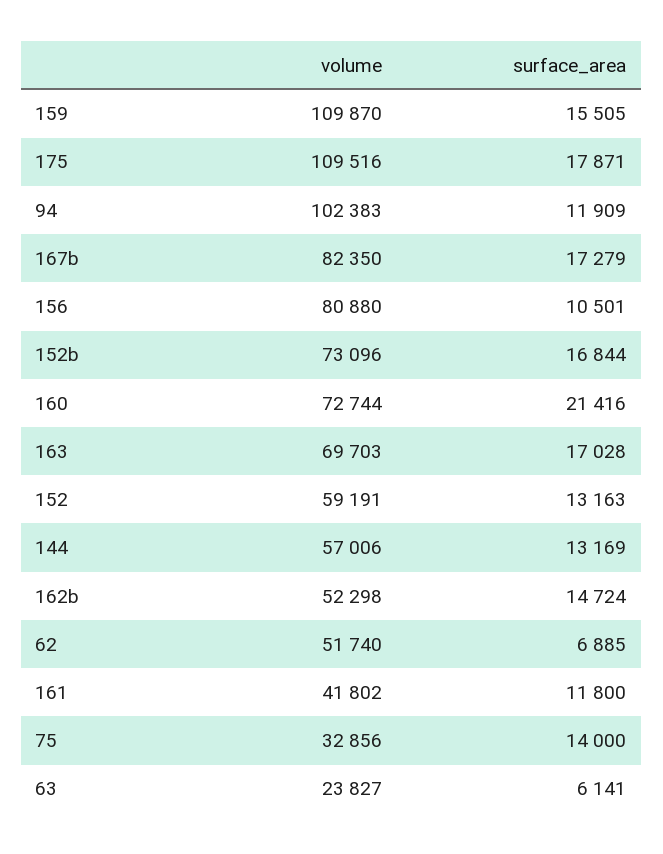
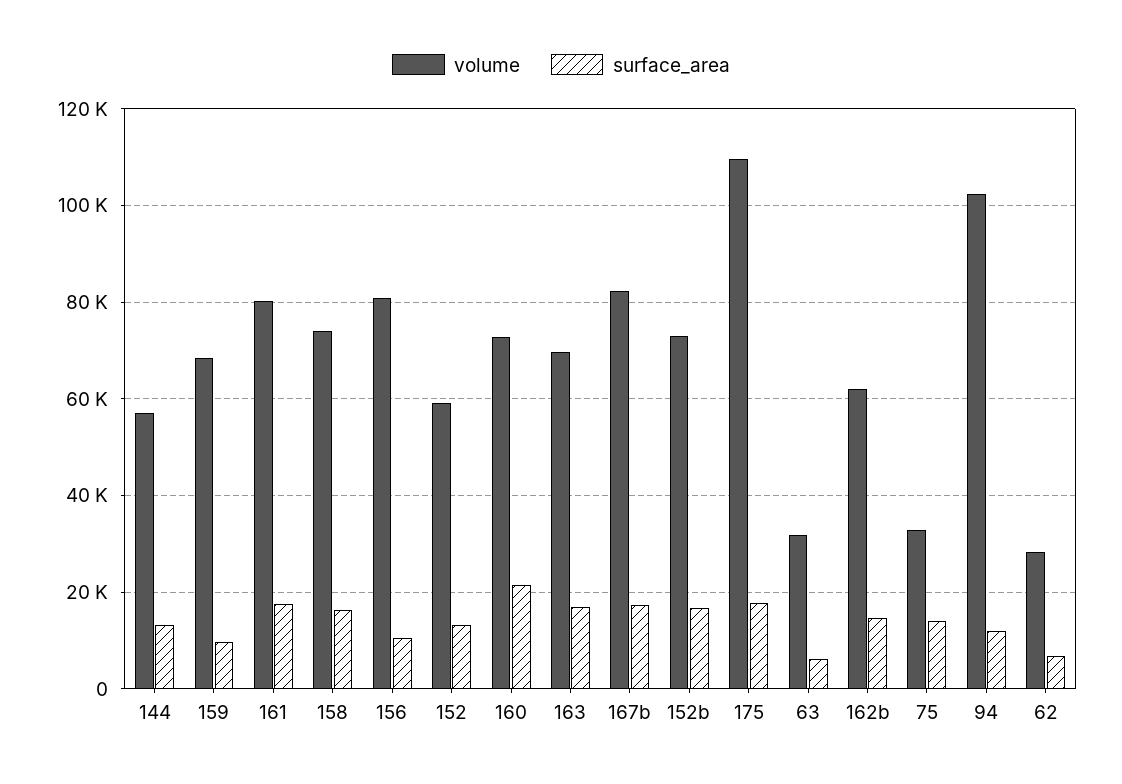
  {
    "volume": {
-     "159": 109870,
+     "159": 68000,
      "175": 109516,
      "94": 102383,
      "167b": 82350,
      "156": 80880,
      "152b": 73096,
      "160": 72744,
      "163": 69703,
      "152": 59191,
      "144": 57006,
-     "162b": 52298,
+     "162b": 62000,
-     "62": 51740,
+     "62": 28000,
-     "161": 41802,
+     "161": 80000,
      "75": 32856,
-     "63": 23827
+     "63": 32000,
+     "158": 74000
    },
    "surface_area": {
-     "159": 15505,
+     "159": 10000,
      "175": 17871,
      "94": 11909,
      "167b": 17279,
      "156": 10501,
      "152b": 16844,
      "160": 21416,
      "163": 17028,
      "152": 13163,
      "144": 13169,
      "162b": 14724,
      "62": 6885,
-     "161": 11800,
+     "161": 18000,
      "75": 14000,
-     "63": 6141
+     "63": 6141,
+     "158": 16000
    }
  }

